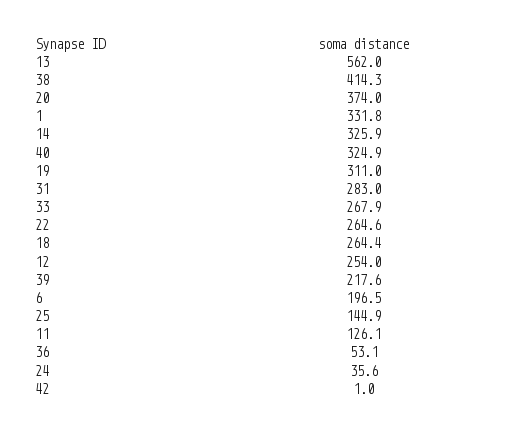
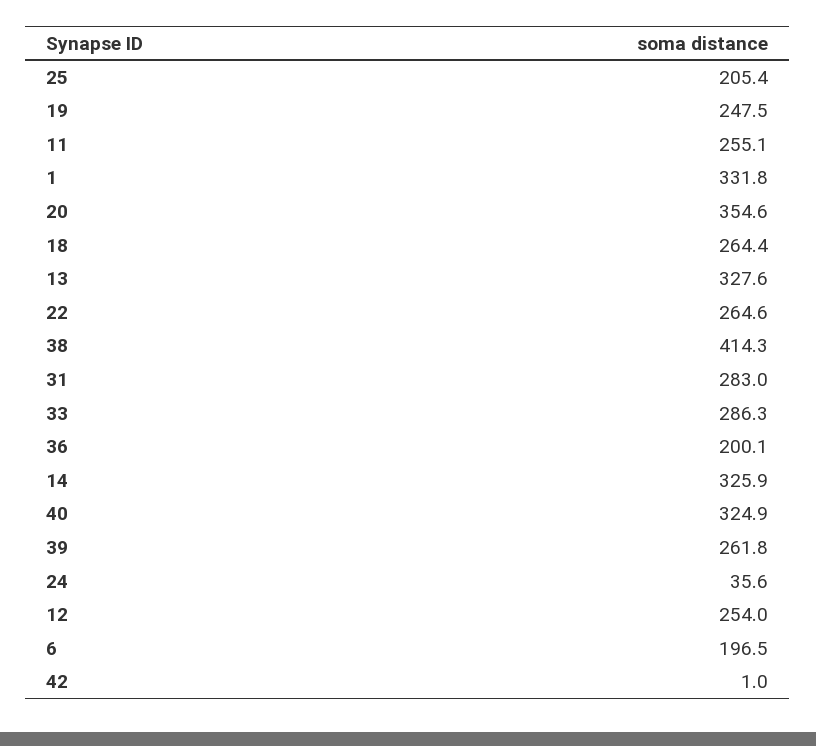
  {
-   "13": 562,
+   "13": 327.6,
    "38": 414.3,
-   "20": 374,
+   "20": 354.6,
    "1": 331.8,
    "14": 325.9,
    "40": 324.9,
-   "19": 311,
+   "19": 247.5,
    "31": 283,
-   "33": 267.9,
+   "33": 286.3,
    "22": 264.6,
    "18": 264.4,
    "12": 254,
-   "39": 217.6,
+   "39": 261.8,
    "6": 196.5,
-   "25": 144.9,
+   "25": 205.4,
-   "11": 126.1,
+   "11": 255.1,
-   "36": 53.1,
+   "36": 200.1,
    "24": 35.6,
    "42": 1
  }

